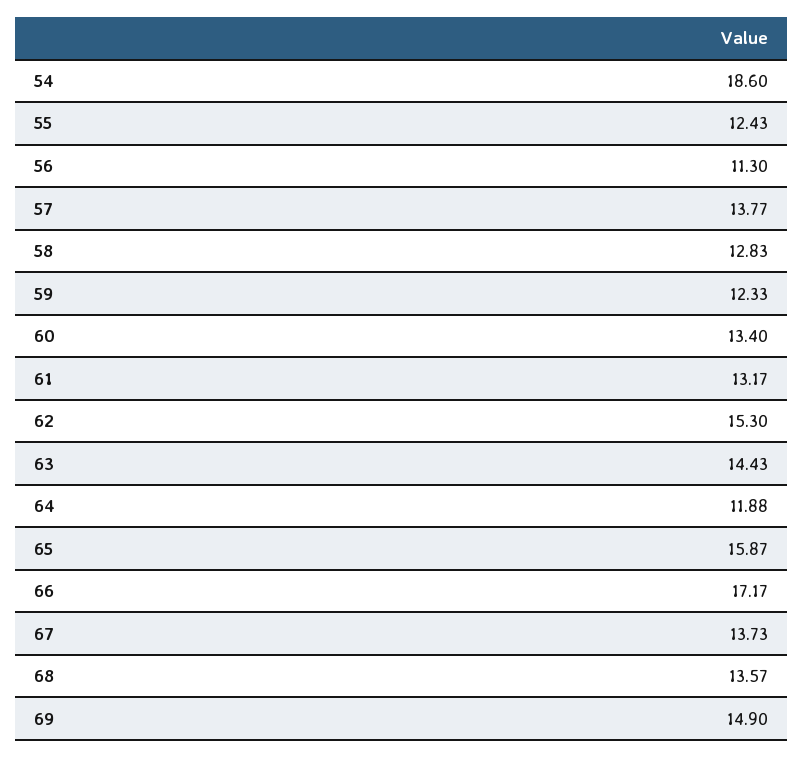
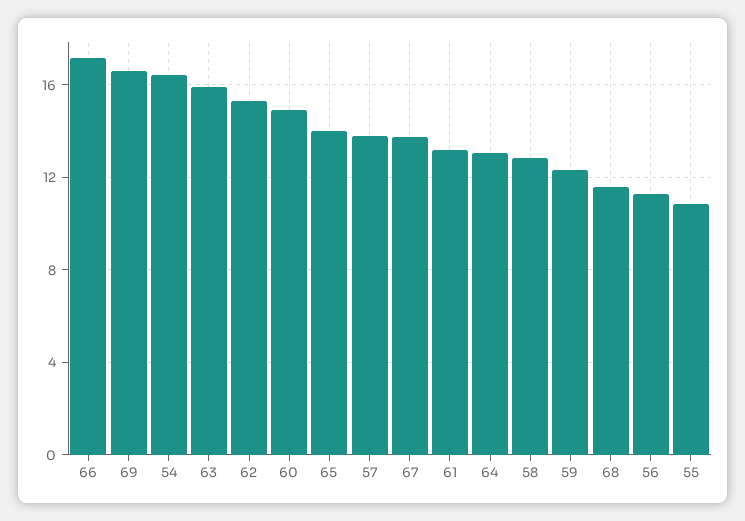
  {
-   "54": 18.6,
+   "54": 16.5,
-   "55": 12.43,
+   "55": 11,
    "56": 11.3,
    "57": 13.77,
    "58": 12.83,
    "59": 12.33,
-   "60": 13.4,
+   "60": 15,
    "61": 13.17,
    "62": 15.3,
-   "63": 14.43,
+   "63": 16,
-   "64": 11.88,
+   "64": 13,
-   "65": 15.87,
+   "65": 14,
    "66": 17.17,
    "67": 13.73,
-   "68": 13.57,
+   "68": 11.5,
-   "69": 14.9
+   "69": 16.5
  }

